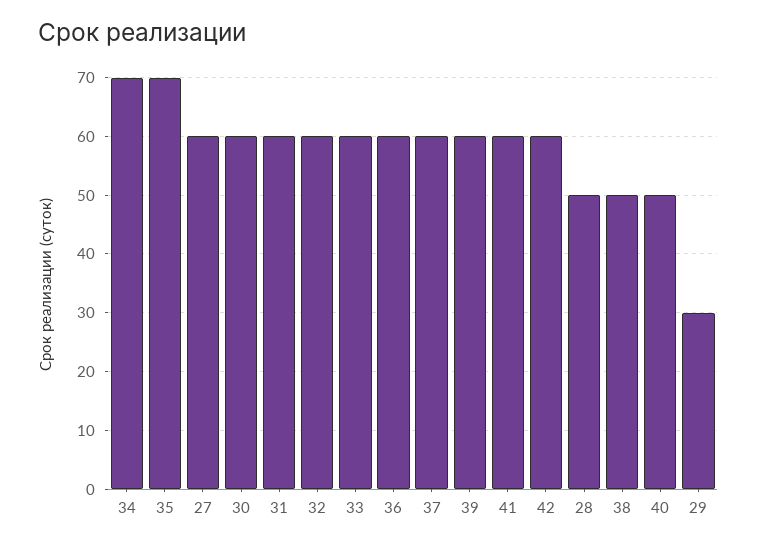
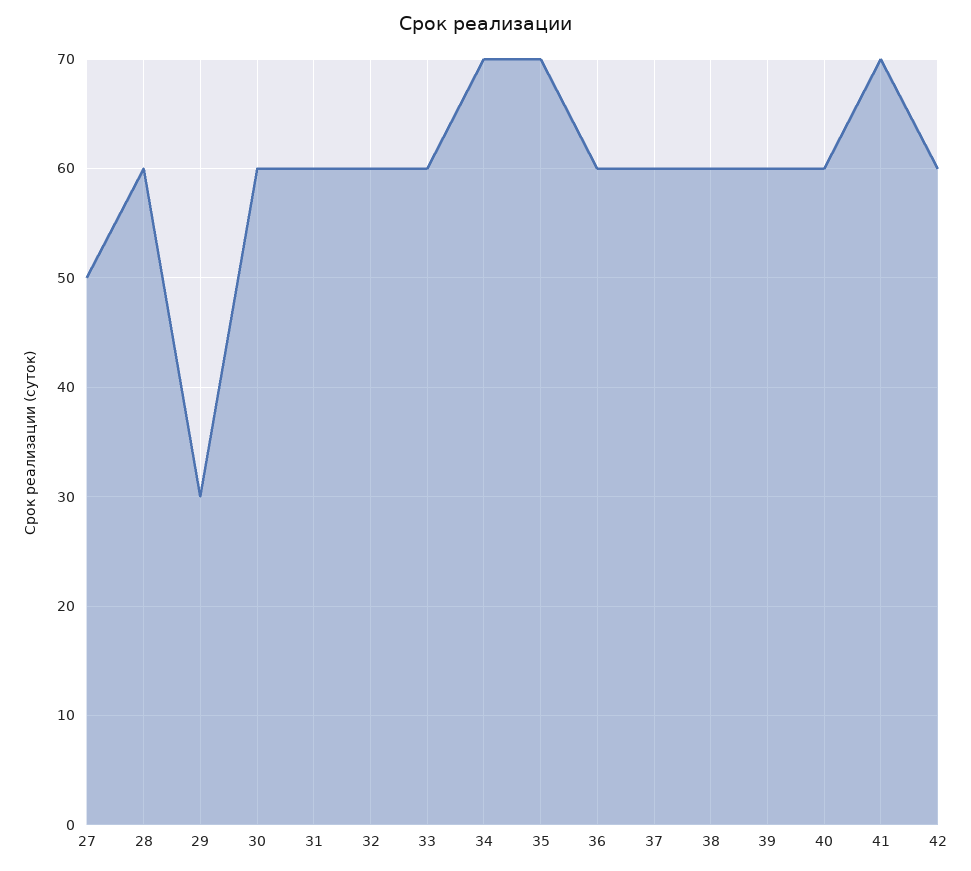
  {
    "34": 70,
    "35": 70,
-   "27": 60,
+   "27": 50,
    "30": 60,
    "31": 60,
    "32": 60,
    "33": 60,
    "36": 60,
    "37": 60,
    "39": 60,
-   "41": 60,
+   "41": 70,
    "42": 60,
-   "28": 50,
+   "28": 60,
-   "38": 50,
+   "38": 60,
-   "40": 50,
+   "40": 60,
    "29": 30
  }

